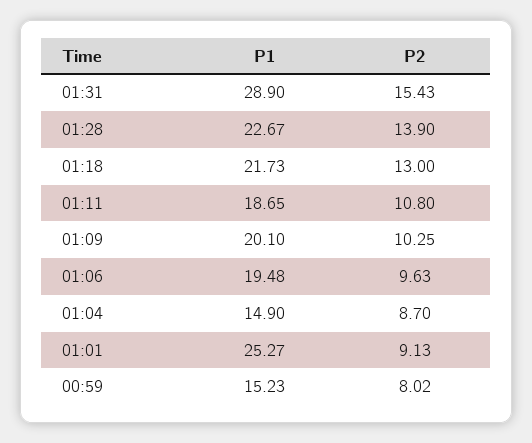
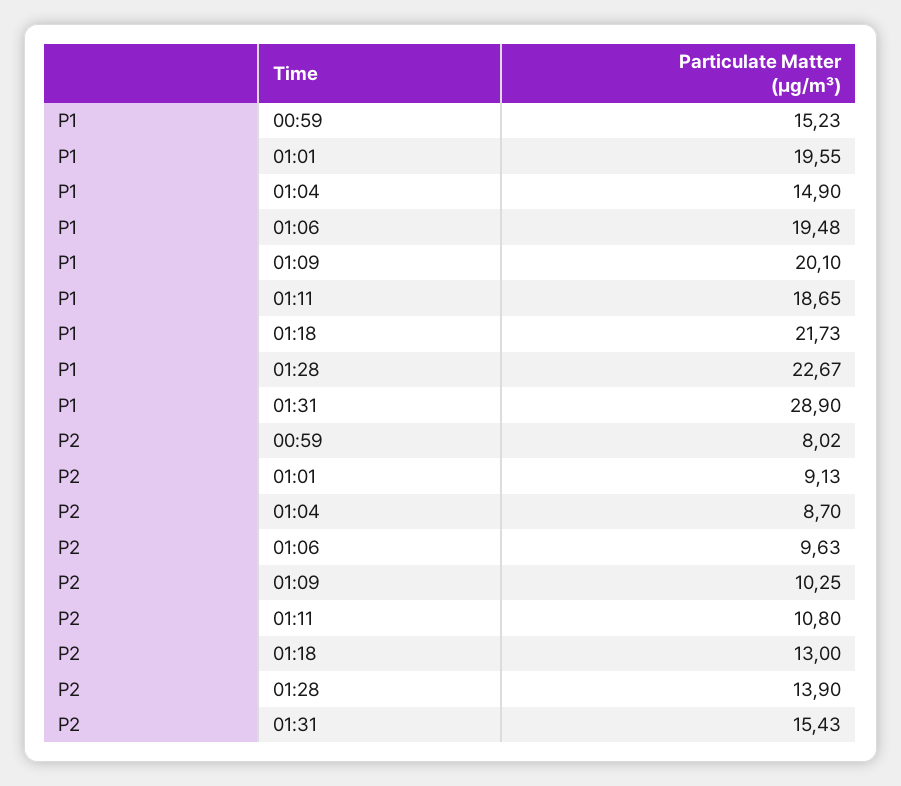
  {
    "P1": {
      "01:31": 28.9,
      "01:28": 22.67,
      "01:18": 21.73,
      "01:11": 18.65,
      "01:09": 20.1,
      "01:06": 19.48,
      "01:04": 14.9,
-     "01:01": 25.27,
+     "01:01": 19.55,
      "00:59": 15.23
    },
    "P2": {
      "01:31": 15.43,
      "01:28": 13.9,
      "01:18": 13,
      "01:11": 10.8,
      "01:09": 10.25,
      "01:06": 9.63,
      "01:04": 8.7,
      "01:01": 9.13,
      "00:59": 8.02
    }
  }

